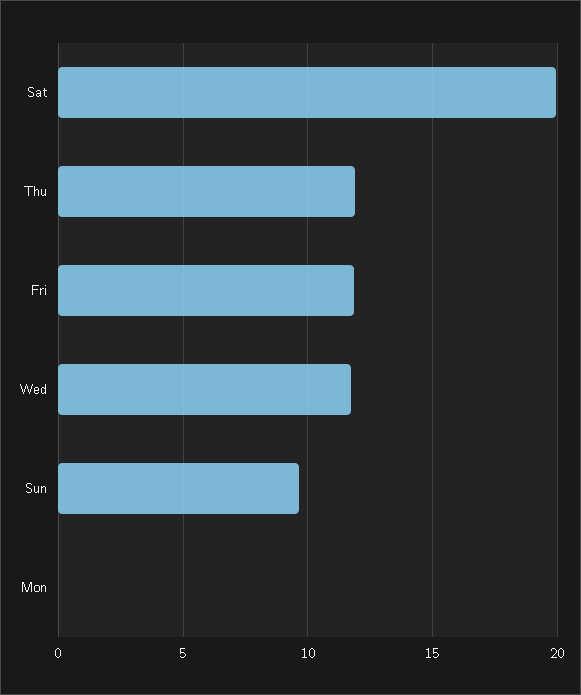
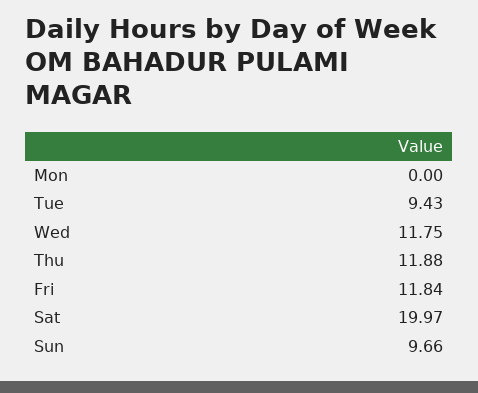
  {
    "Sat": 19.97,
    "Thu": 11.88,
    "Fri": 11.84,
    "Wed": 11.75,
    "Sun": 9.66,
-   "Mon": 0
+   "Mon": 0,
+   "Tue": 9.43
  }

